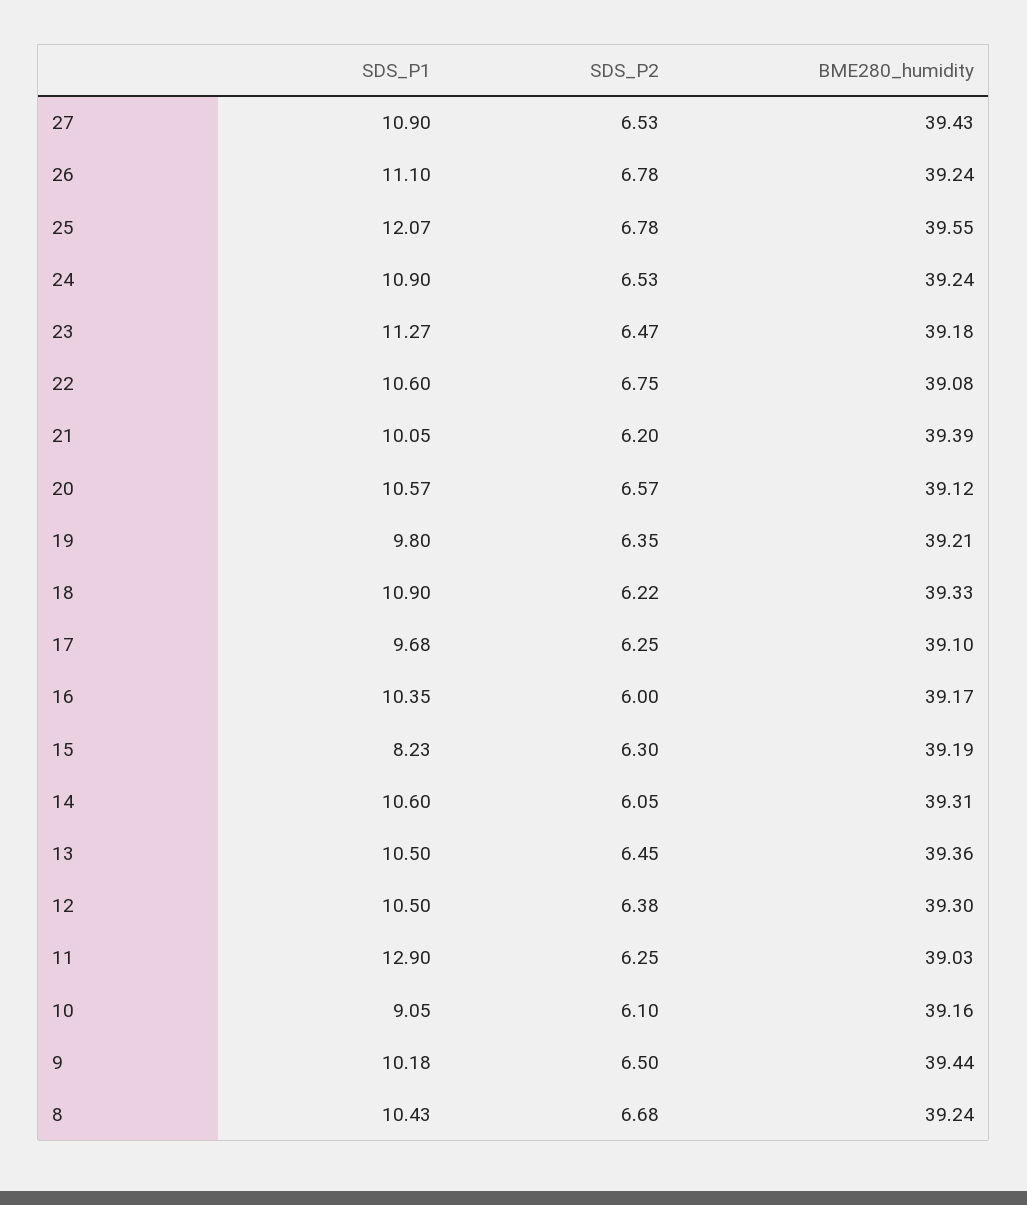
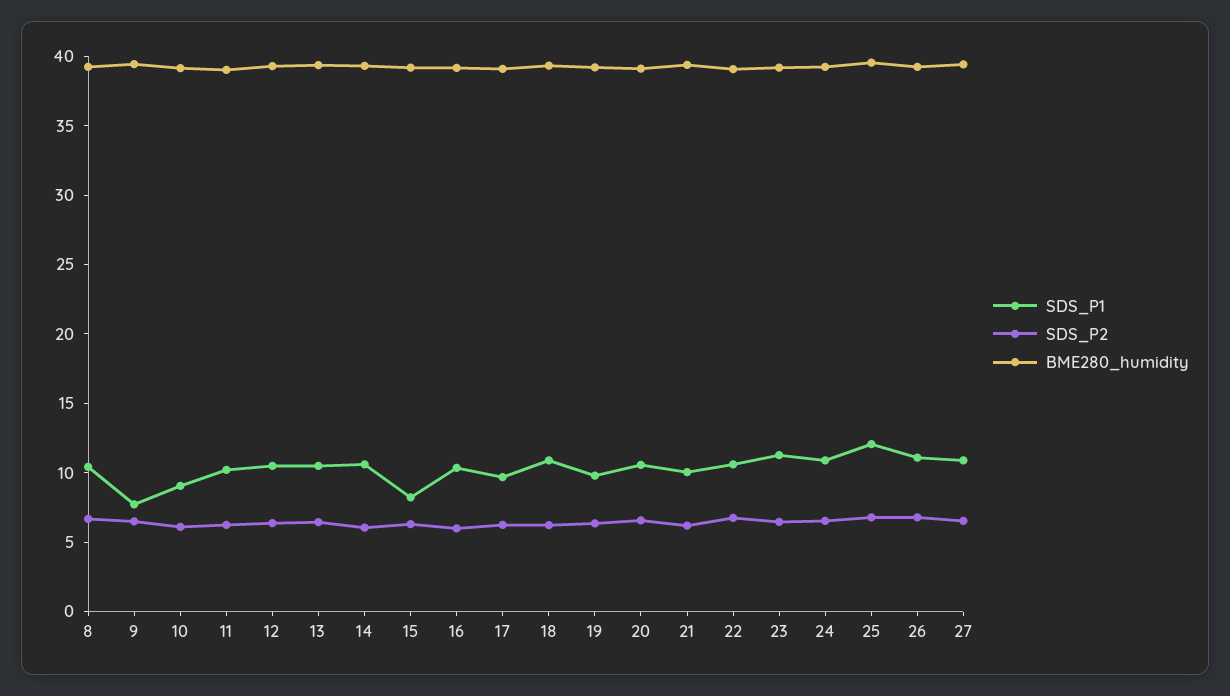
  {
    "SDS_P1": {
      "27": 10.9,
      "26": 11.1,
      "25": 12.07,
      "24": 10.9,
      "23": 11.27,
      "22": 10.6,
      "21": 10.05,
      "20": 10.57,
      "19": 9.8,
      "18": 10.9,
      "17": 9.68,
      "16": 10.35,
      "15": 8.23,
      "14": 10.6,
      "13": 10.5,
      "12": 10.5,
-     "11": 12.9,
+     "11": 10,
      "10": 9.05,
-     "9": 10.18,
+     "9": 8,
      "8": 10.43
    },
    "SDS_P2": {
      "27": 6.53,
      "26": 6.78,
      "25": 6.78,
      "24": 6.53,
      "23": 6.47,
      "22": 6.75,
      "21": 6.2,
      "20": 6.57,
      "19": 6.35,
      "18": 6.22,
      "17": 6.25,
      "16": 6,
      "15": 6.3,
      "14": 6.05,
      "13": 6.45,
      "12": 6.38,
      "11": 6.25,
      "10": 6.1,
      "9": 6.5,
      "8": 6.68
    },
    "BME280_humidity": {
      "27": 39.43,
      "26": 39.24,
      "25": 39.55,
      "24": 39.24,
      "23": 39.18,
      "22": 39.08,
      "21": 39.39,
      "20": 39.12,
      "19": 39.21,
      "18": 39.33,
      "17": 39.1,
      "16": 39.17,
      "15": 39.19,
      "14": 39.31,
      "13": 39.36,
      "12": 39.3,
      "11": 39.03,
      "10": 39.16,
      "9": 39.44,
      "8": 39.24
    }
  }

